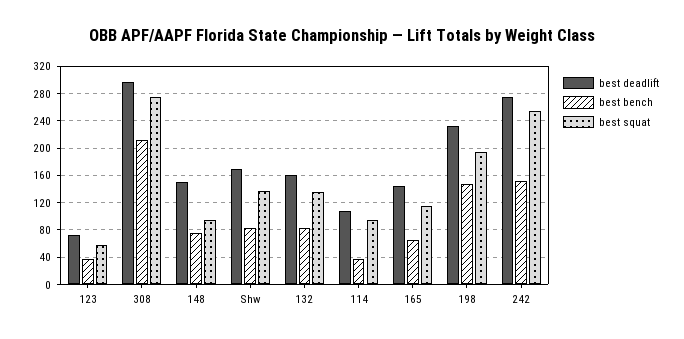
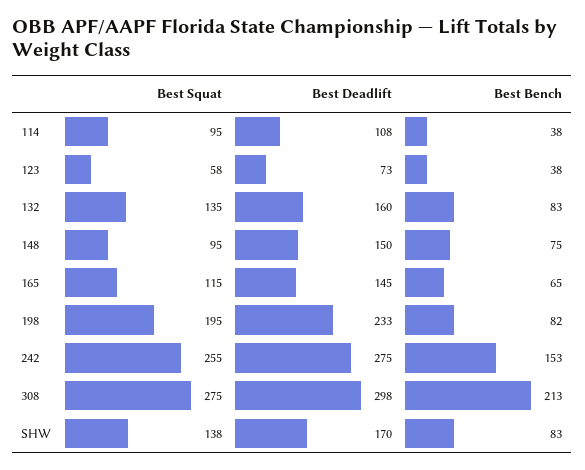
  {
    "best deadlift": {
      "123": 73,
      "308": 298,
      "148": 150,
      "Shw": 170,
      "132": 160,
      "114": 108,
      "165": 145,
      "198": 233,
      "242": 275
    },
    "best bench": {
      "123": 38,
      "308": 213,
      "148": 75,
      "Shw": 83,
      "132": 83,
      "114": 38,
      "165": 65,
-     "198": 150,
+     "198": 82,
      "242": 153
    },
    "best squat": {
      "123": 58,
      "308": 275,
      "148": 95,
      "Shw": 138,
      "132": 135,
      "114": 95,
      "165": 115,
      "198": 195,
      "242": 255
    }
  }

